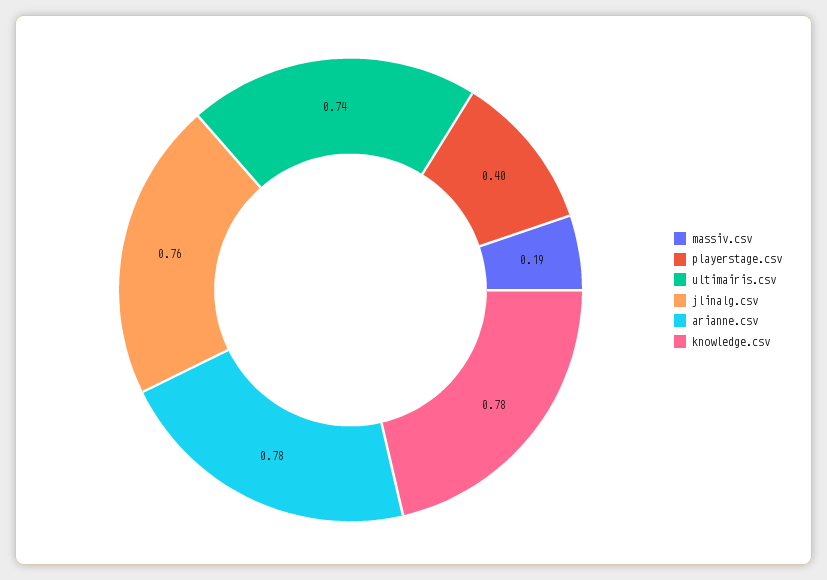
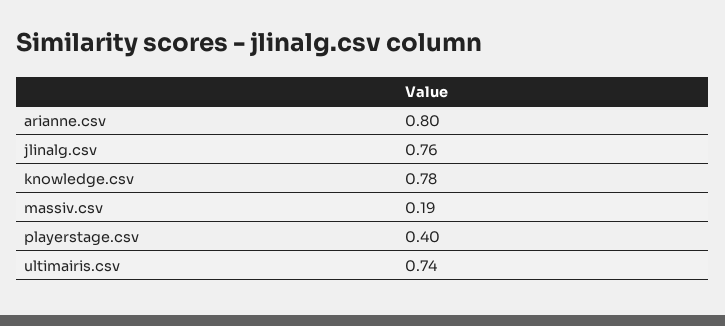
  {
    "massiv.csv": 0.19,
    "playerstage.csv": 0.4,
    "ultimairis.csv": 0.74,
    "jlinalg.csv": 0.76,
-   "arianne.csv": 0.78,
+   "arianne.csv": 0.8,
    "knowledge.csv": 0.78
  }

